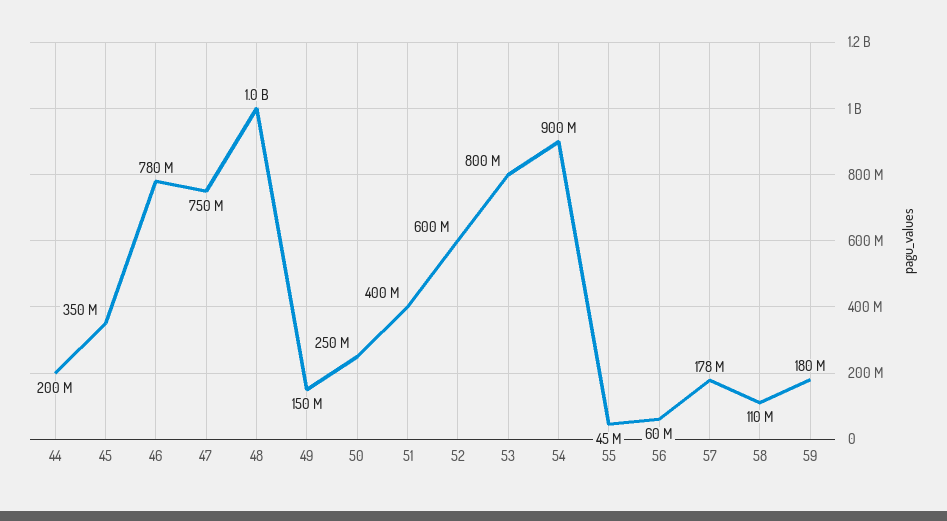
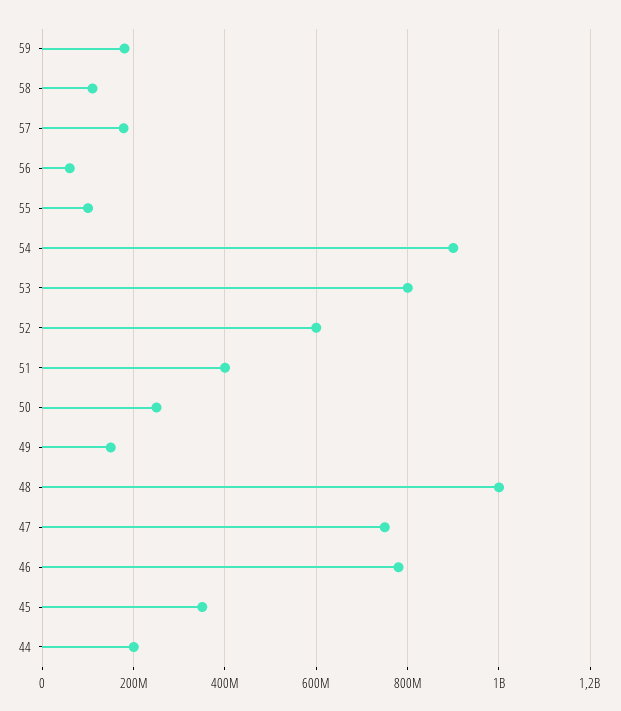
  {
    "44": 200000000,
    "45": 350000000,
    "46": 780000000,
    "47": 750000000,
    "48": 1000000000,
    "49": 150000000,
    "50": 250000000,
    "51": 400000000,
    "52": 600000000,
    "53": 800000000,
    "54": 900000000,
-   "55": 45000000,
+   "55": 100000000,
    "56": 60000000,
    "57": 178000000,
    "58": 110000000,
    "59": 180000000
  }

